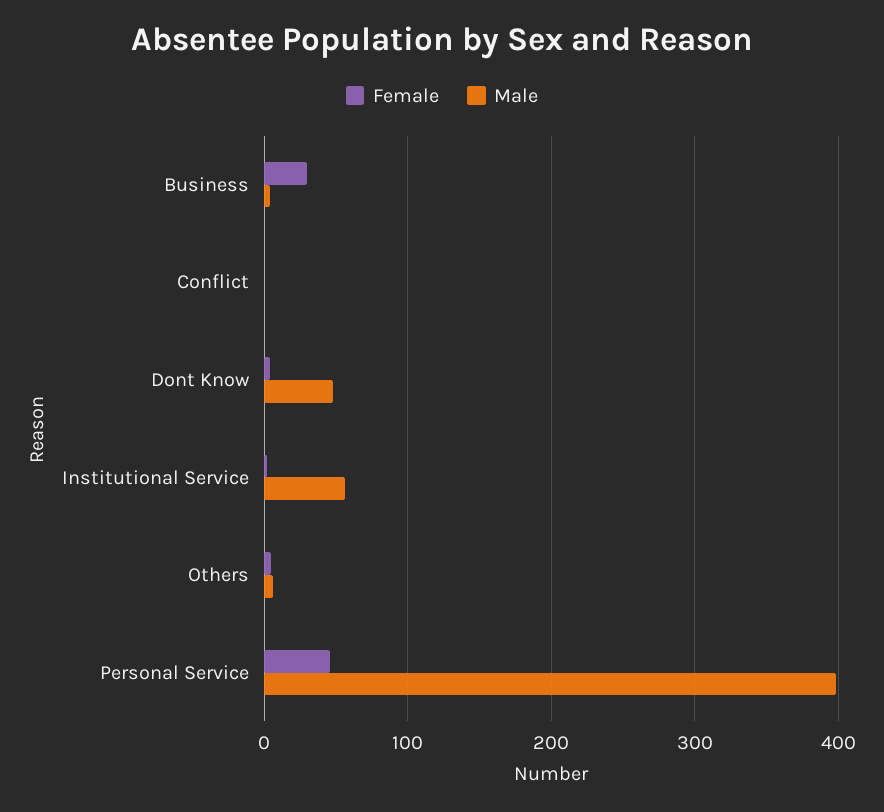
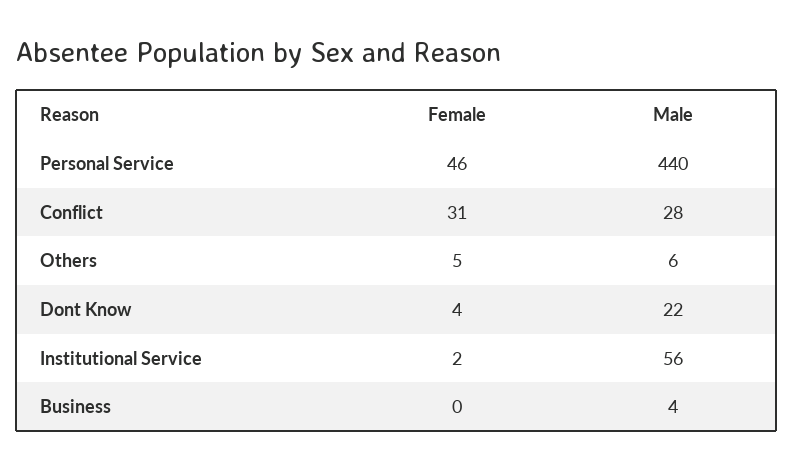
  {
    "Female": {
-     "Business": 30,
+     "Business": 0,
-     "Conflict": 0,
+     "Conflict": 31,
      "Dont Know": 4,
      "Institutional Service": 2,
      "Others": 5,
      "Personal Service": 46
    },
    "Male": {
      "Business": 4,
-     "Conflict": 0,
+     "Conflict": 28,
-     "Dont Know": 50,
+     "Dont Know": 22,
      "Institutional Service": 56,
      "Others": 6,
-     "Personal Service": 400
+     "Personal Service": 440
    }
  }

